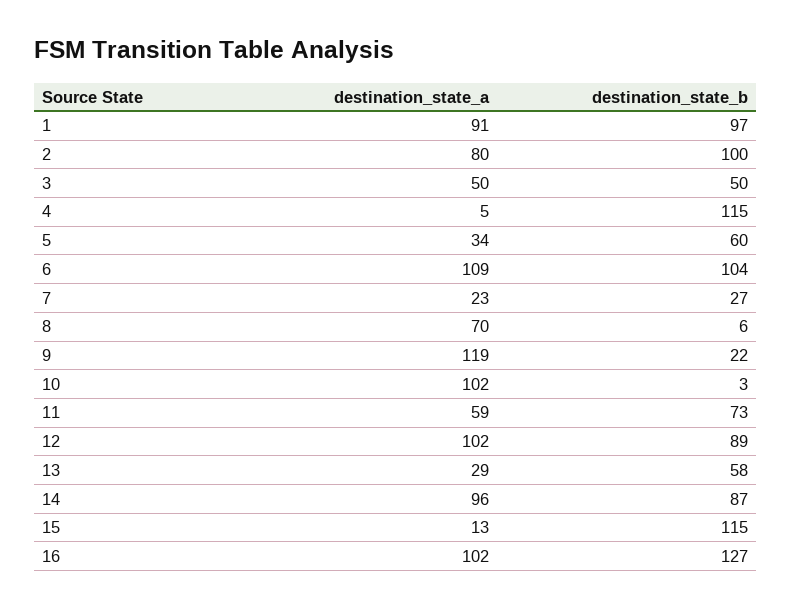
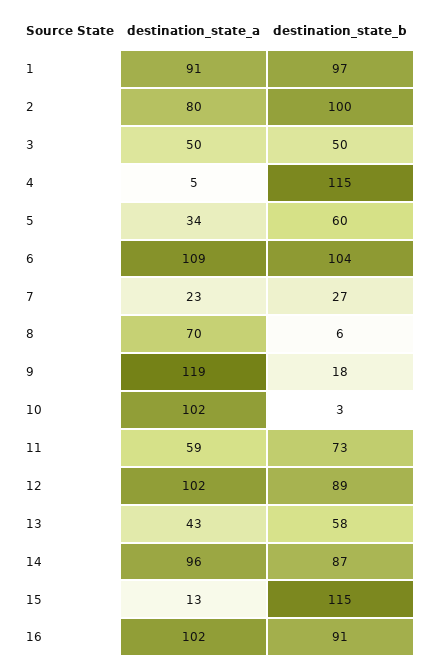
  {
    "destination_state_a": {
      "1": 91,
      "2": 80,
      "3": 50,
      "4": 5,
      "5": 34,
      "6": 109,
      "7": 23,
      "8": 70,
      "9": 119,
      "10": 102,
      "11": 59,
      "12": 102,
-     "13": 29,
+     "13": 43,
      "14": 96,
      "15": 13,
      "16": 102
    },
    "destination_state_b": {
      "1": 97,
      "2": 100,
      "3": 50,
      "4": 115,
      "5": 60,
      "6": 104,
      "7": 27,
      "8": 6,
-     "9": 22,
+     "9": 18,
      "10": 3,
      "11": 73,
      "12": 89,
      "13": 58,
      "14": 87,
      "15": 115,
-     "16": 127
+     "16": 91
    }
  }

